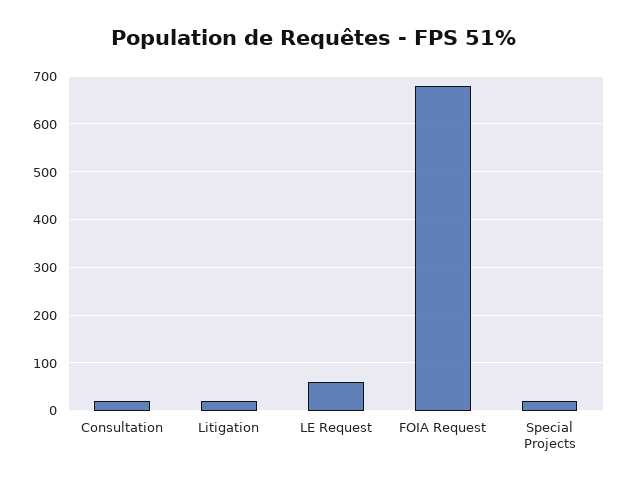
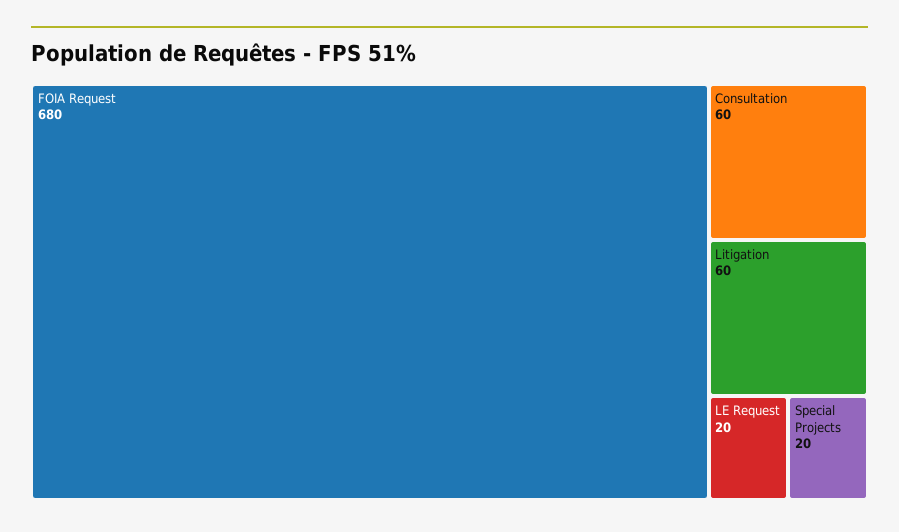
  {
-   "Consultation": 20,
+   "Consultation": 60,
-   "Litigation": 20,
+   "Litigation": 60,
-   "LE Request": 60,
+   "LE Request": 20,
    "FOIA Request": 680,
    "Special Projects": 20
  }

